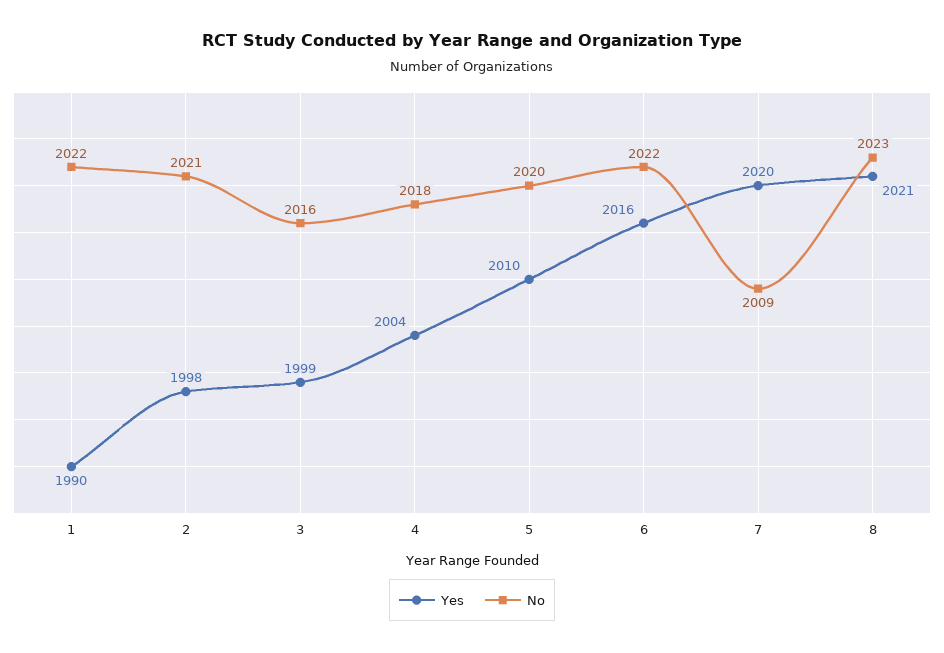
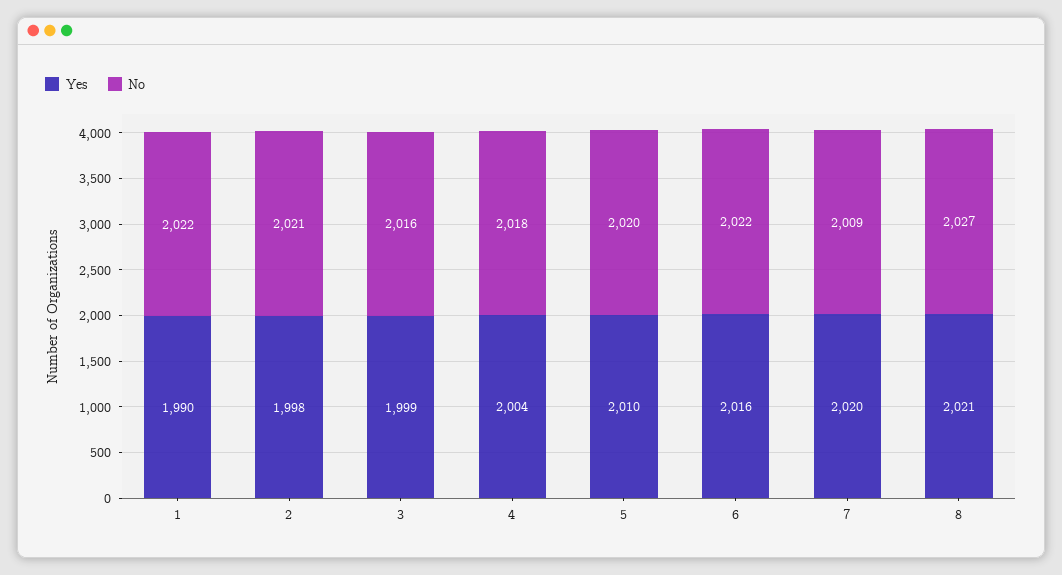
  {
    "Yes": {
      "1": 1990,
      "2": 1998,
      "3": 1999,
      "4": 2004,
      "5": 2010,
      "6": 2016,
      "7": 2020,
      "8": 2021
    },
    "No": {
      "1": 2022,
      "2": 2021,
      "3": 2016,
      "4": 2018,
      "5": 2020,
      "6": 2022,
      "7": 2009,
-     "8": 2023
+     "8": 2027
    }
  }

